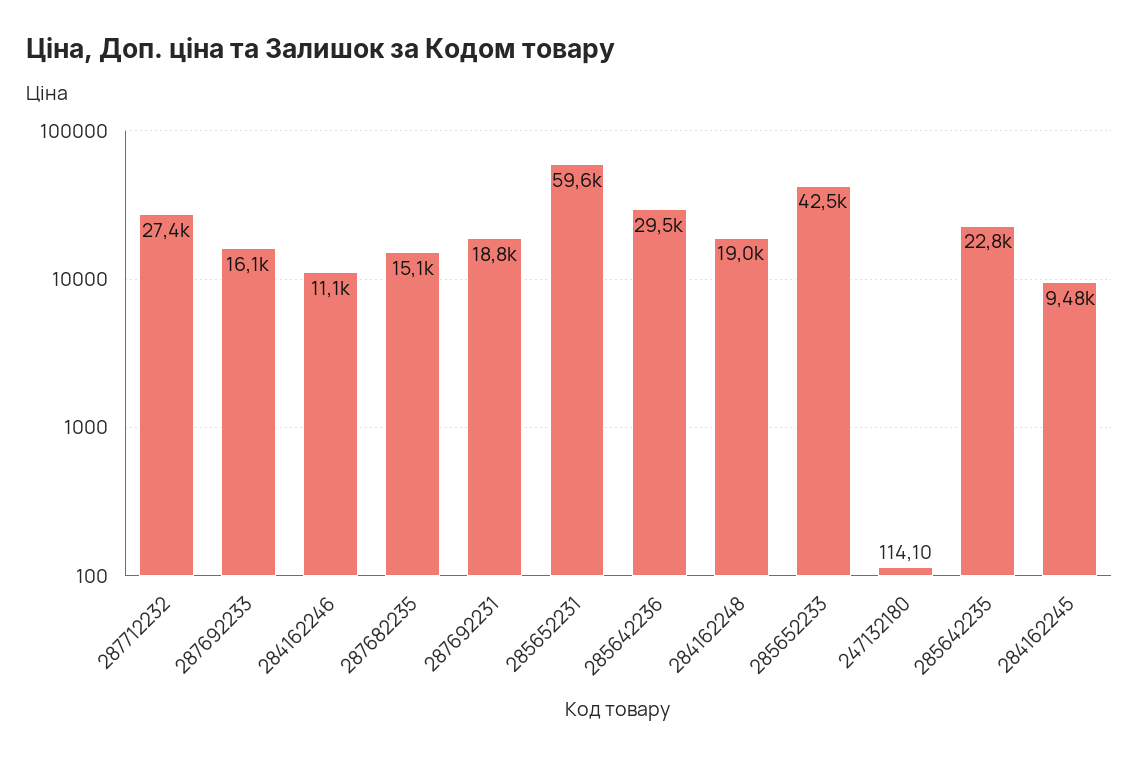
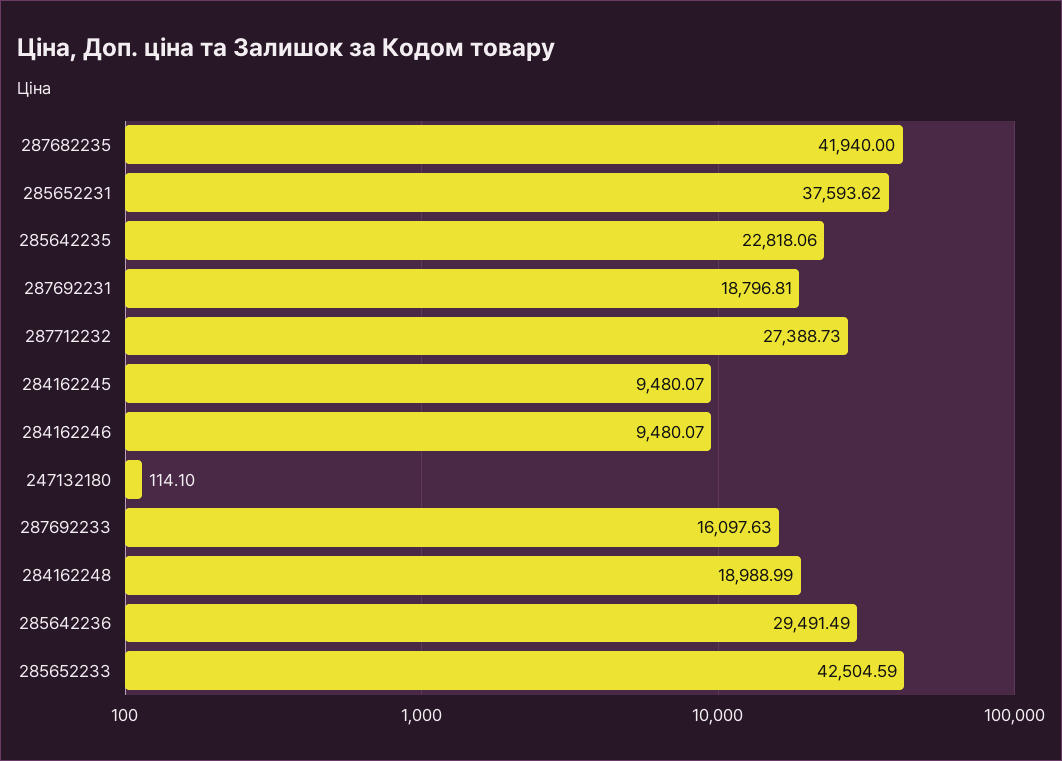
  {
    "287712232": 27388.73,
    "287692233": 16097.63,
-   "284162246": 11100,
+   "284162246": 9480.07,
-   "287682235": 15100,
+   "287682235": 41940,
    "287692231": 18796.81,
-   "285652231": 59600,
+   "285652231": 37593.62,
    "285642236": 29491.49,
    "284162248": 18988.99,
    "285652233": 42504.59,
    "247132180": 114.1,
    "285642235": 22818.06,
    "284162245": 9480.07
  }

